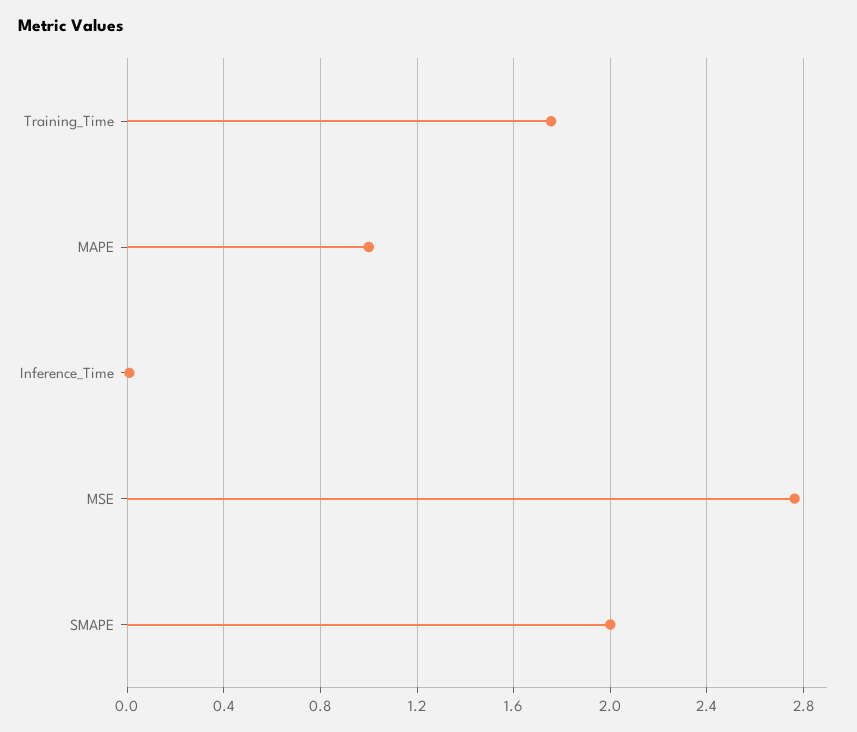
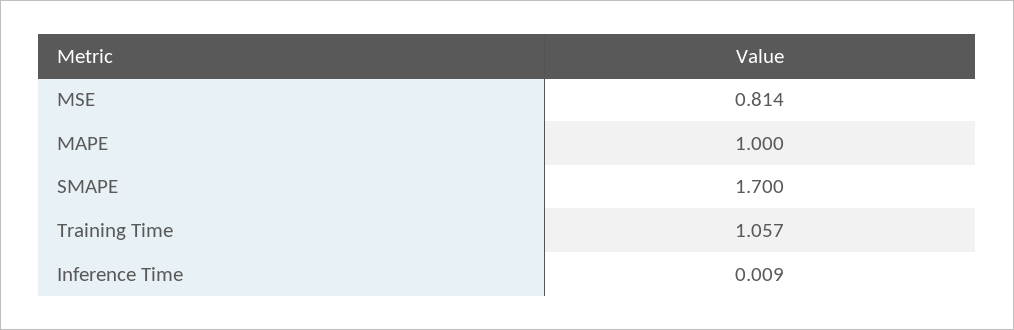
  {
-   "Training_Time": 1.75,
+   "Training_Time": 1.057,
    "MAPE": 1,
    "Inference_Time": 0.009,
-   "MSE": 2.75,
+   "MSE": 0.814,
-   "SMAPE": 2
+   "SMAPE": 1.7
  }

